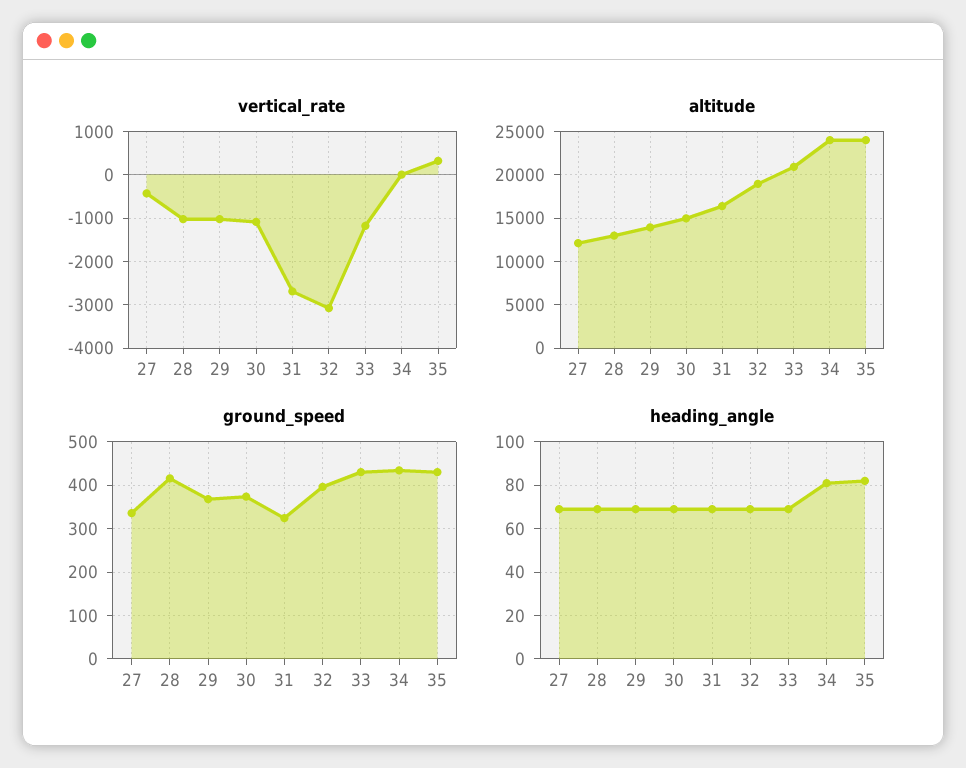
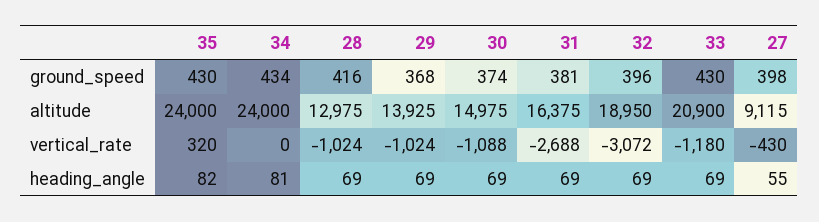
  {
    "vertical_rate": {
      "27": -430,
      "28": -1024,
      "29": -1024,
      "30": -1088,
      "31": -2688,
      "32": -3072,
      "33": -1180,
      "34": 0,
      "35": 320
    },
    "altitude": {
-     "27": 12000,
+     "27": 9115,
      "28": 12975,
      "29": 13925,
      "30": 14975,
      "31": 16375,
      "32": 18950,
      "33": 20900,
      "34": 24000,
      "35": 24000
    },
    "ground_speed": {
-     "27": 340,
+     "27": 398,
      "28": 416,
      "29": 368,
      "30": 374,
-     "31": 320,
+     "31": 381,
      "32": 396,
      "33": 430,
      "34": 434,
      "35": 430
    },
    "heading_angle": {
-     "27": 70,
+     "27": 55,
      "28": 69,
      "29": 69,
      "30": 69,
      "31": 69,
      "32": 69,
      "33": 69,
      "34": 81,
      "35": 82
    }
  }

